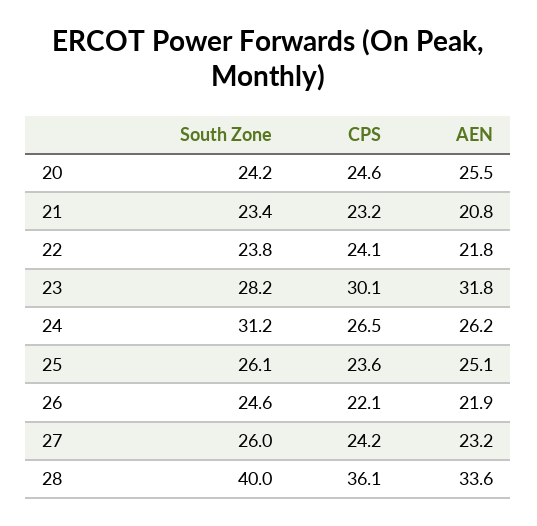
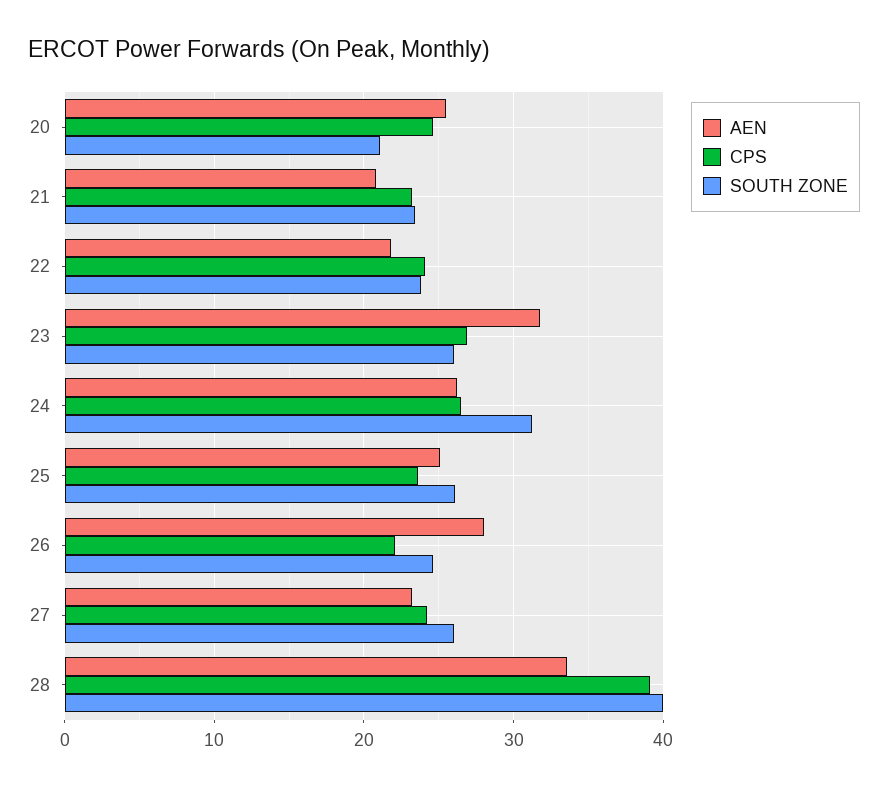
  {
    "South Zone": {
-     "20": 24.2,
+     "20": 21,
      "21": 23.4,
      "22": 23.8,
-     "23": 28.2,
+     "23": 26,
      "24": 31.2,
      "25": 26.1,
      "26": 24.6,
      "27": 26,
      "28": 40
    },
    "CPS": {
      "20": 24.6,
      "21": 23.2,
      "22": 24.1,
-     "23": 30.1,
+     "23": 27,
      "24": 26.5,
      "25": 23.6,
      "26": 22.1,
      "27": 24.2,
-     "28": 36.1
+     "28": 39
    },
    "AEN": {
      "20": 25.5,
      "21": 20.8,
      "22": 21.8,
      "23": 31.8,
      "24": 26.2,
      "25": 25.1,
-     "26": 21.9,
+     "26": 28,
      "27": 23.2,
      "28": 33.6
    }
  }

